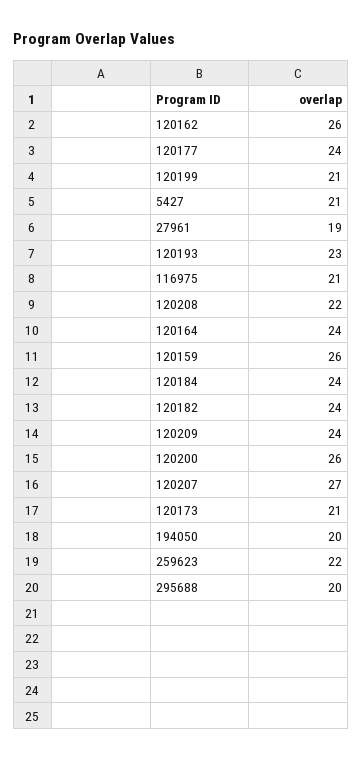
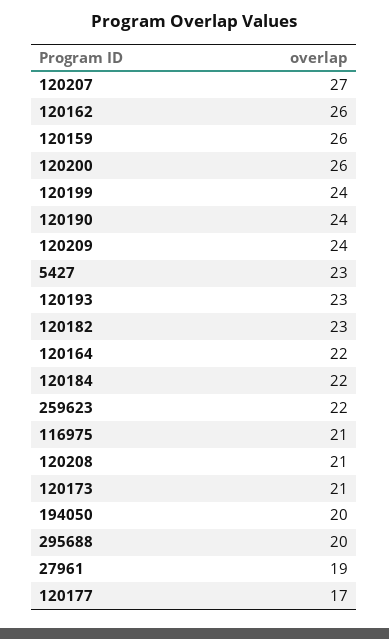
  {
    "120162": 26,
-   "120177": 24,
+   "120177": 17,
-   "120199": 21,
+   "120199": 24,
-   "5427": 21,
+   "5427": 23,
    "27961": 19,
    "120193": 23,
    "116975": 21,
-   "120208": 22,
+   "120208": 21,
-   "120164": 24,
+   "120164": 22,
    "120159": 26,
-   "120184": 24,
+   "120184": 22,
-   "120182": 24,
+   "120182": 23,
    "120209": 24,
    "120200": 26,
    "120207": 27,
    "120173": 21,
    "194050": 20,
    "259623": 22,
-   "295688": 20
+   "295688": 20,
+   "120190": 24
  }

